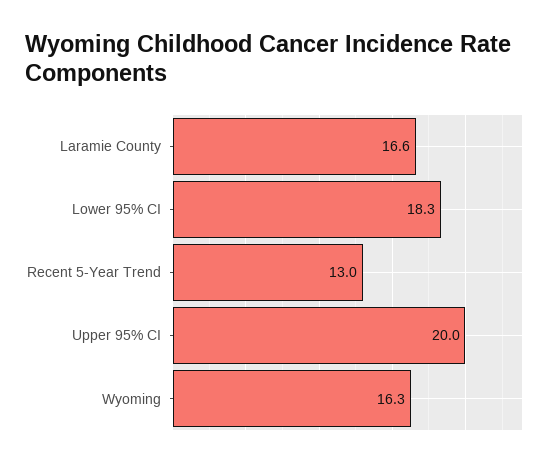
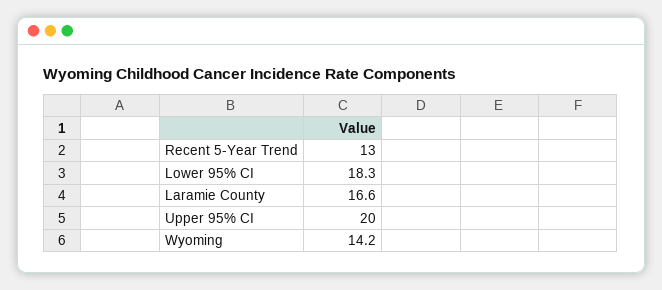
  {
    "Laramie County": 16.6,
    "Lower 95% CI": 18.3,
    "Recent 5-Year Trend": 13,
    "Upper 95% CI": 20,
-   "Wyoming": 16.3
+   "Wyoming": 14.2
  }

